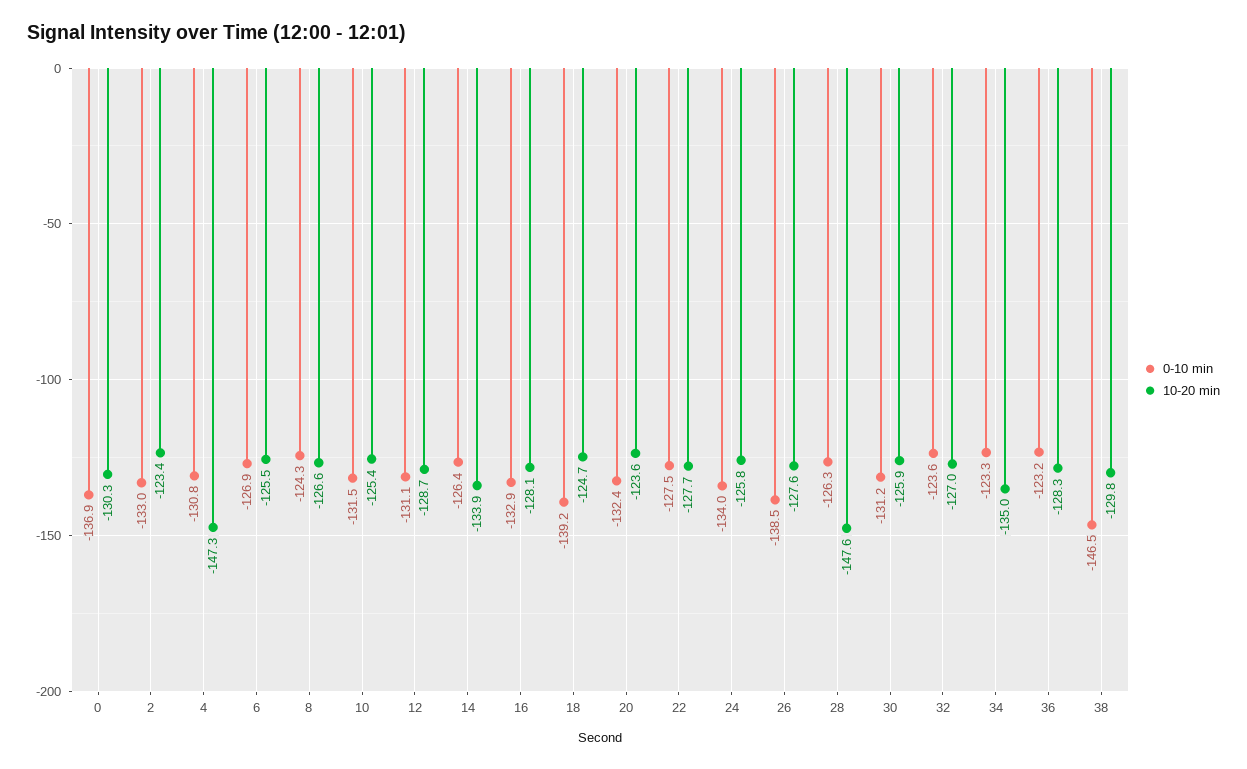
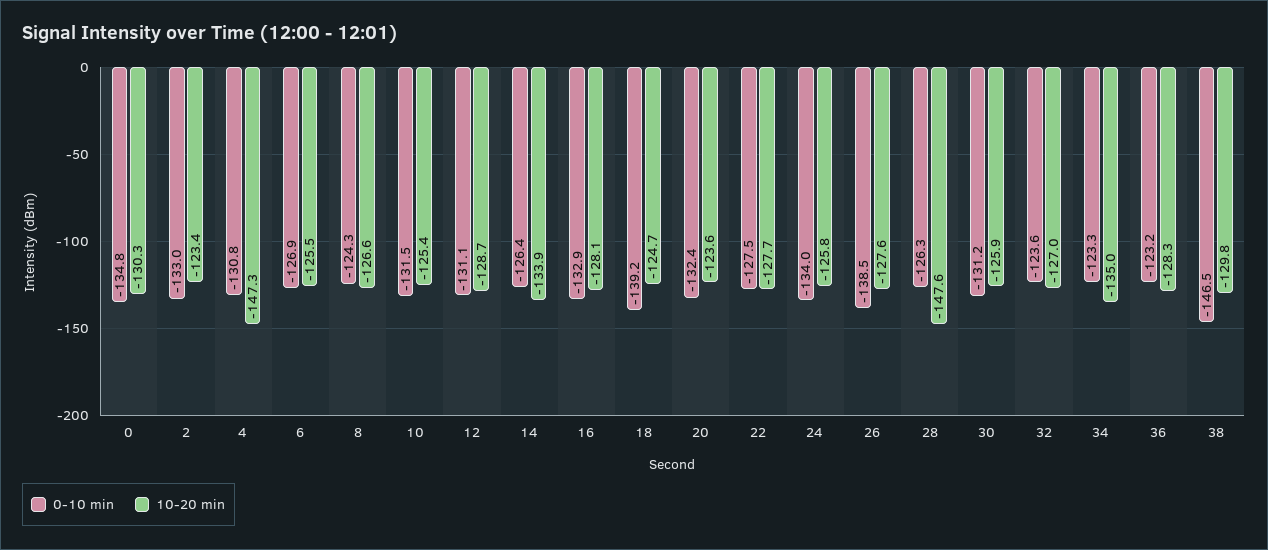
  {
    "0-10 min": {
-     "0": -136.9,
+     "0": -134.8,
      "2": -133,
      "4": -130.8,
      "6": -126.9,
      "8": -124.3,
      "10": -131.5,
      "12": -131.1,
      "14": -126.4,
      "16": -132.9,
      "18": -139.2,
      "20": -132.4,
      "22": -127.5,
      "24": -134,
      "26": -138.5,
      "28": -126.3,
      "30": -131.2,
      "32": -123.6,
      "34": -123.3,
      "36": -123.2,
      "38": -146.5
    },
    "10-20 min": {
      "0": -130.3,
      "2": -123.4,
      "4": -147.3,
      "6": -125.5,
      "8": -126.6,
      "10": -125.4,
      "12": -128.7,
      "14": -133.9,
      "16": -128.1,
      "18": -124.7,
      "20": -123.6,
      "22": -127.7,
      "24": -125.8,
      "26": -127.6,
      "28": -147.6,
      "30": -125.9,
      "32": -127,
      "34": -135,
      "36": -128.3,
      "38": -129.8
    }
  }

